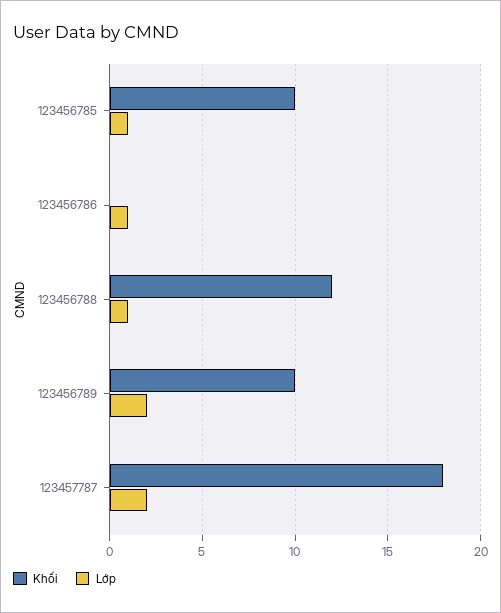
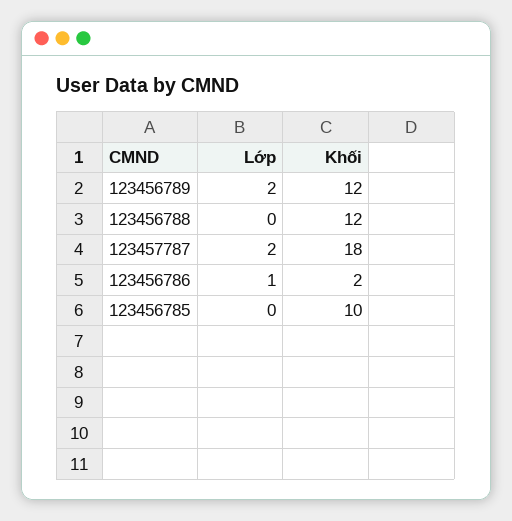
  {
    "Khối": {
      "123456785": 10,
-     "123456786": 0,
+     "123456786": 2,
      "123456788": 12,
-     "123456789": 10,
+     "123456789": 12,
      "123457787": 18
    },
    "Lớp": {
-     "123456785": 1,
+     "123456785": 0,
      "123456786": 1,
-     "123456788": 1,
+     "123456788": 0,
      "123456789": 2,
      "123457787": 2
    }
  }

